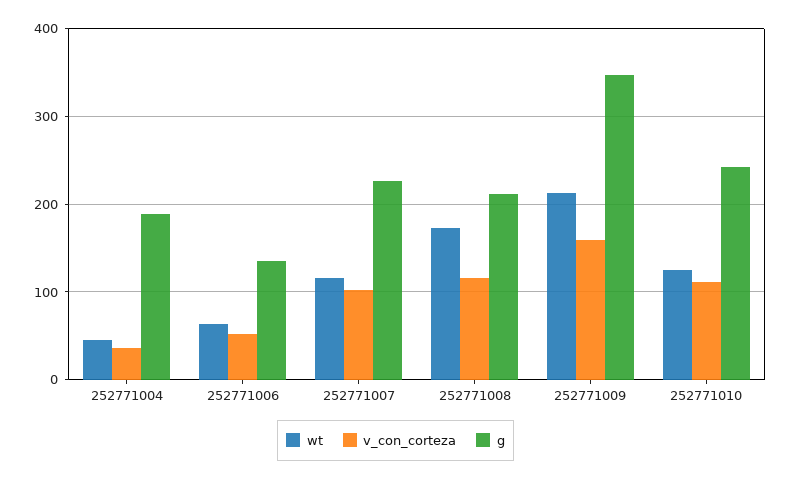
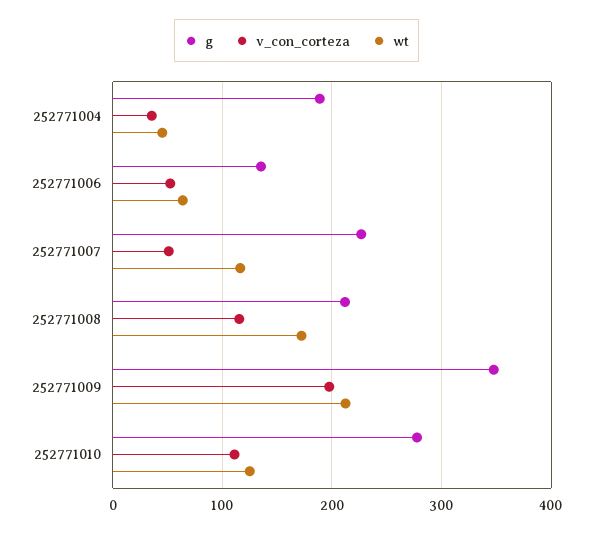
  {
    "wt": {
      "252771004": 50,
      "252771006": 60,
      "252771007": 120,
      "252771008": 170,
      "252771009": 210,
      "252771010": 130
    },
    "v_con_corteza": {
      "252771004": 40,
      "252771006": 50,
-     "252771007": 100,
+     "252771007": 50,
      "252771008": 120,
-     "252771009": 160,
+     "252771009": 200,
      "252771010": 110
    },
    "g": {
      "252771004": 190,
      "252771006": 140,
      "252771007": 230,
      "252771008": 210,
      "252771009": 350,
-     "252771010": 240
+     "252771010": 280
    }
  }

